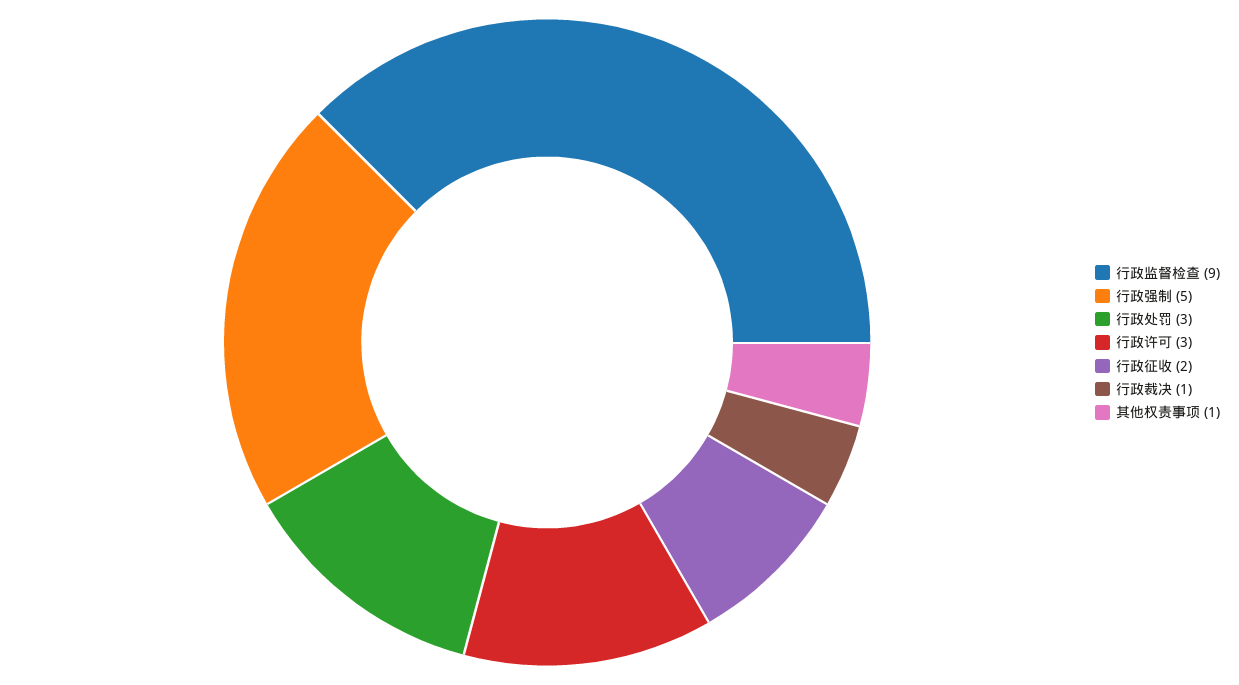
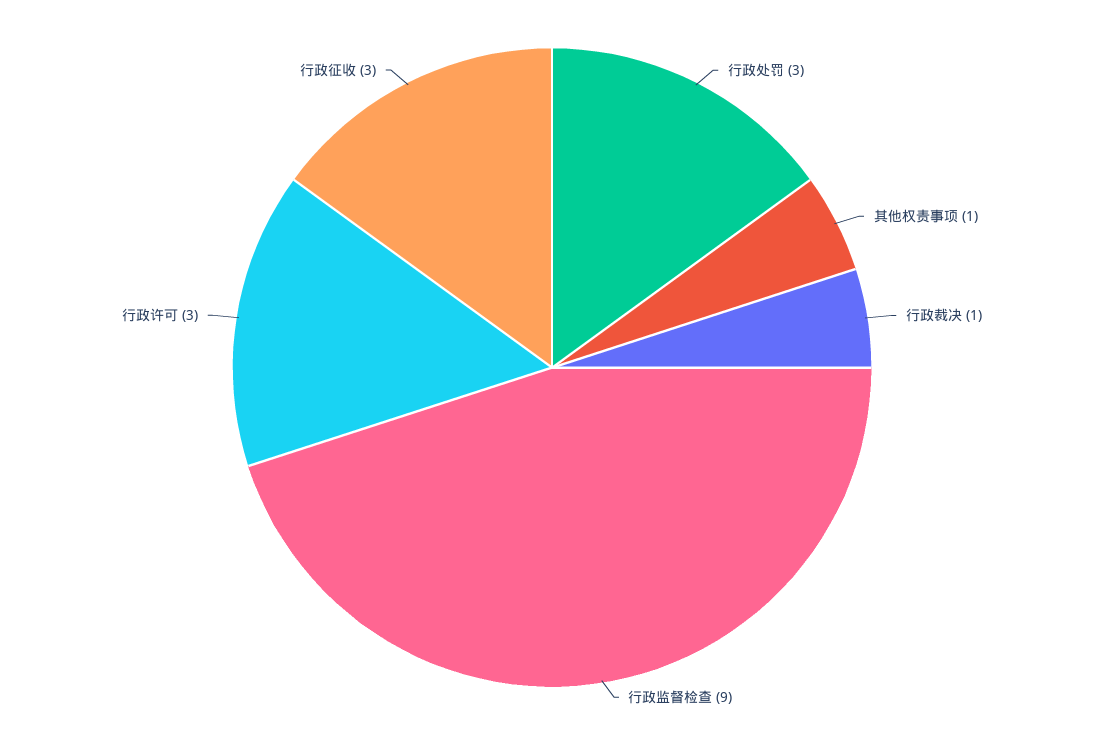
  {
    "行政监督检查": 9,
-   "行政强制": 5,
    "行政处罚": 3,
    "行政许可": 3,
-   "行政征收": 2,
+   "行政征收": 3,
    "行政裁决": 1,
    "其他权责事项": 1
  }

